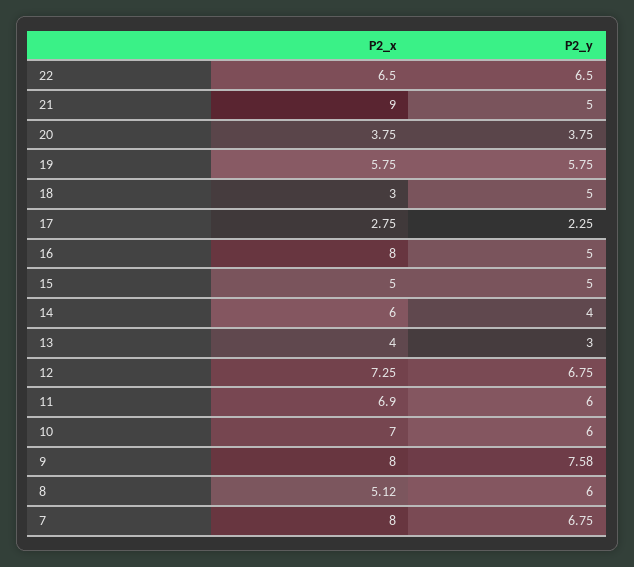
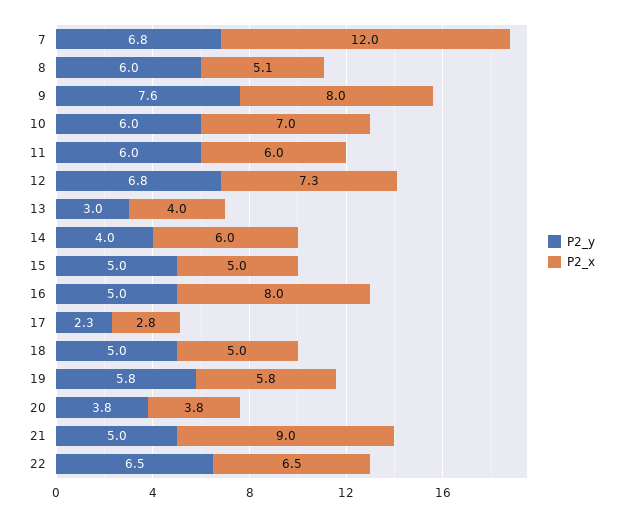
  {
    "P2_x": {
      "22": 6.5,
      "21": 9,
      "20": 3.75,
      "19": 5.75,
-     "18": 3,
+     "18": 5,
      "17": 2.75,
      "16": 8,
      "15": 5,
      "14": 6,
      "13": 4,
      "12": 7.25,
-     "11": 6.9,
+     "11": 6,
      "10": 7,
      "9": 8,
      "8": 5.12,
-     "7": 8
+     "7": 12
    },
    "P2_y": {
      "22": 6.5,
      "21": 5,
      "20": 3.75,
      "19": 5.75,
      "18": 5,
      "17": 2.25,
      "16": 5,
      "15": 5,
      "14": 4,
      "13": 3,
      "12": 6.75,
      "11": 6,
      "10": 6,
      "9": 7.58,
      "8": 6,
      "7": 6.75
    }
  }

